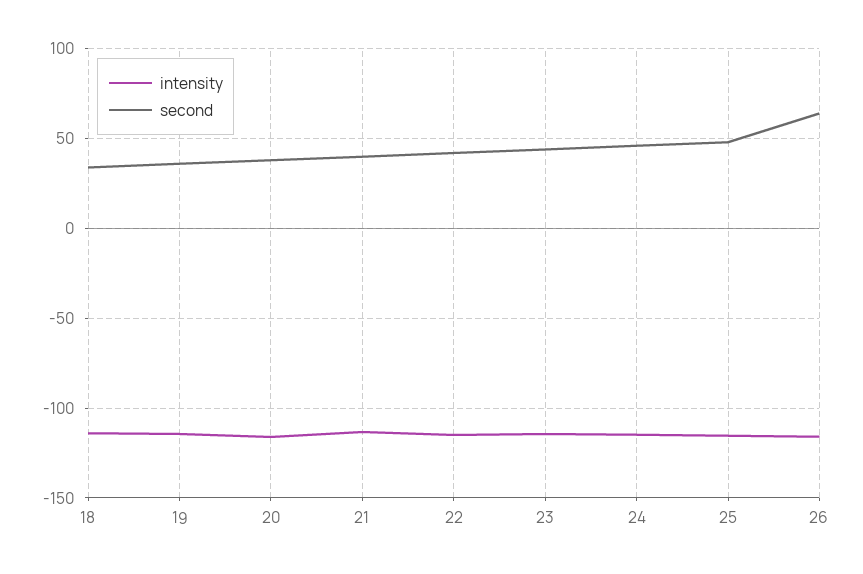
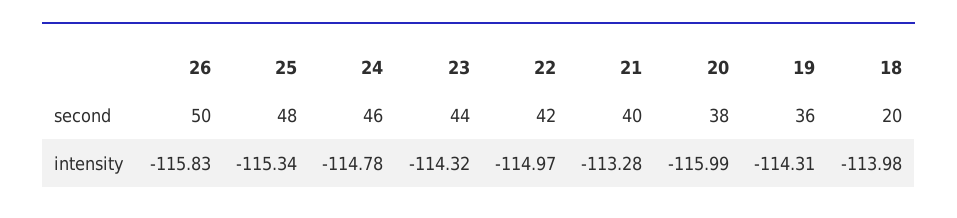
  {
    "intensity": {
      "18": -113.98,
      "19": -114.31,
      "20": -115.99,
      "21": -113.28,
      "22": -114.97,
      "23": -114.32,
      "24": -114.78,
      "25": -115.34,
      "26": -115.83
    },
    "second": {
-     "18": 35,
+     "18": 20,
      "19": 36,
      "20": 38,
      "21": 40,
      "22": 42,
      "23": 44,
      "24": 46,
      "25": 48,
-     "26": 65
+     "26": 50
    }
  }

